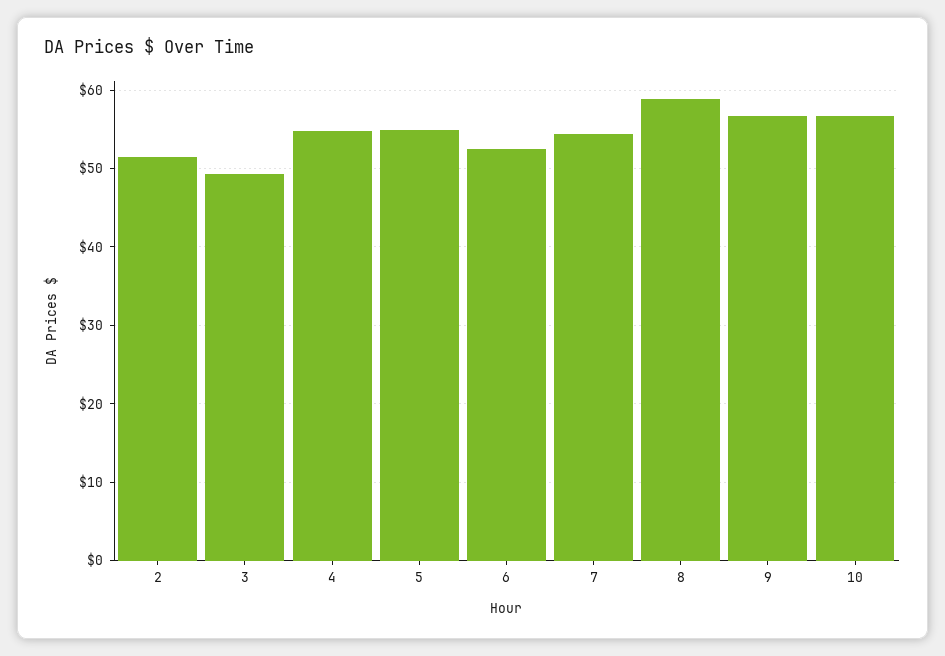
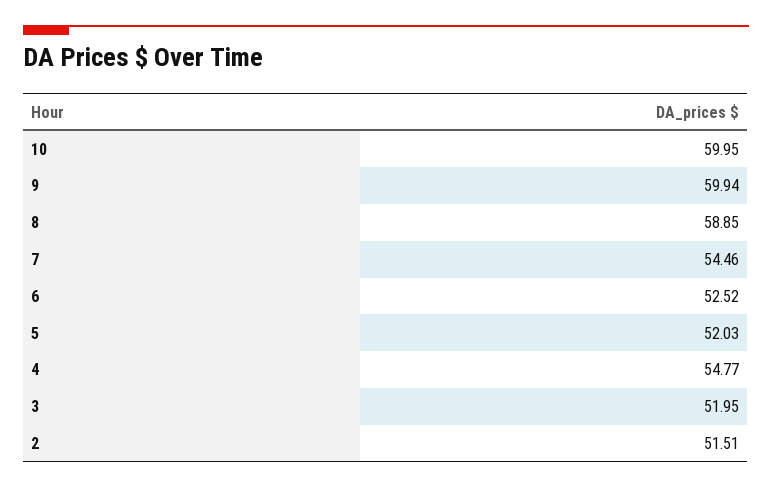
  {
    "2": 51.51,
-   "3": 49,
+   "3": 51.95,
    "4": 54.77,
-   "5": 55,
+   "5": 52.03,
    "6": 52.52,
    "7": 54.46,
    "8": 58.85,
-   "9": 57,
+   "9": 59.94,
-   "10": 57
+   "10": 59.95
  }

